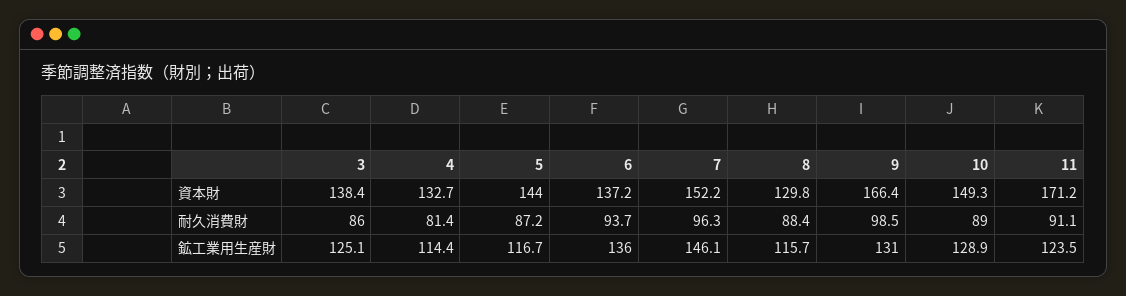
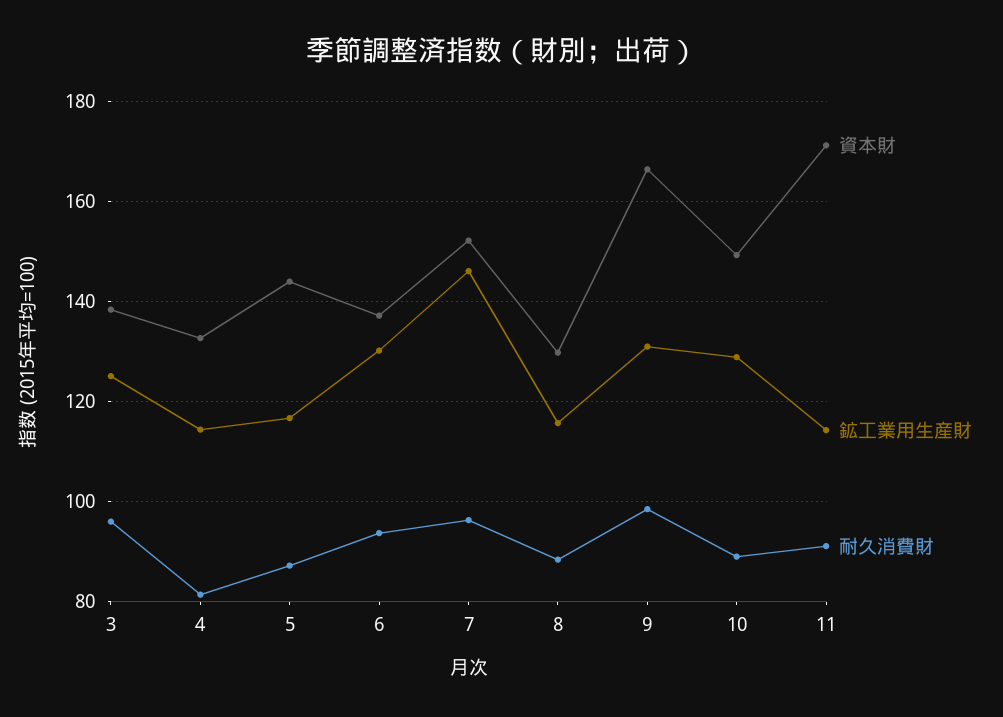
  {
    "資本財": {
      "3": 138.4,
      "4": 132.7,
      "5": 144,
      "6": 137.2,
      "7": 152.2,
      "8": 129.8,
      "9": 166.4,
      "10": 149.3,
      "11": 171.2
    },
    "耐久消費財": {
-     "3": 86,
+     "3": 96,
      "4": 81.4,
      "5": 87.2,
      "6": 93.7,
      "7": 96.3,
      "8": 88.4,
      "9": 98.5,
      "10": 89,
      "11": 91.1
    },
    "鉱工業用生産財": {
      "3": 125.1,
      "4": 114.4,
      "5": 116.7,
-     "6": 136,
+     "6": 130,
      "7": 146.1,
      "8": 115.7,
      "9": 131,
      "10": 128.9,
-     "11": 123.5
+     "11": 114
    }
  }

